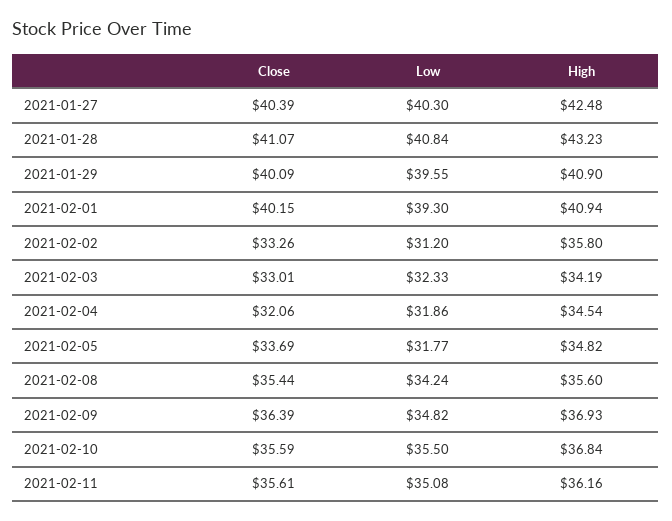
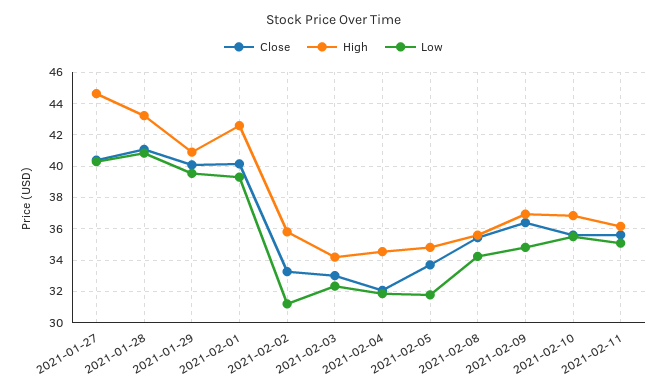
  {
    "Close": {
      "2021-01-27": 40.39,
      "2021-01-28": 41.07,
      "2021-01-29": 40.09,
      "2021-02-01": 40.15,
      "2021-02-02": 33.26,
      "2021-02-03": 33.01,
      "2021-02-04": 32.06,
      "2021-02-05": 33.69,
      "2021-02-08": 35.44,
      "2021-02-09": 36.39,
      "2021-02-10": 35.59,
      "2021-02-11": 35.61
    },
    "Low": {
      "2021-01-27": 40.3,
      "2021-01-28": 40.84,
      "2021-01-29": 39.55,
      "2021-02-01": 39.3,
      "2021-02-02": 31.2,
      "2021-02-03": 32.33,
      "2021-02-04": 31.86,
      "2021-02-05": 31.77,
      "2021-02-08": 34.24,
      "2021-02-09": 34.82,
      "2021-02-10": 35.5,
      "2021-02-11": 35.08
    },
    "High": {
-     "2021-01-27": 42.48,
+     "2021-01-27": 44.5,
      "2021-01-28": 43.23,
      "2021-01-29": 40.9,
-     "2021-02-01": 40.94,
+     "2021-02-01": 42.5,
      "2021-02-02": 35.8,
      "2021-02-03": 34.19,
      "2021-02-04": 34.54,
      "2021-02-05": 34.82,
      "2021-02-08": 35.6,
      "2021-02-09": 36.93,
      "2021-02-10": 36.84,
      "2021-02-11": 36.16
    }
  }

